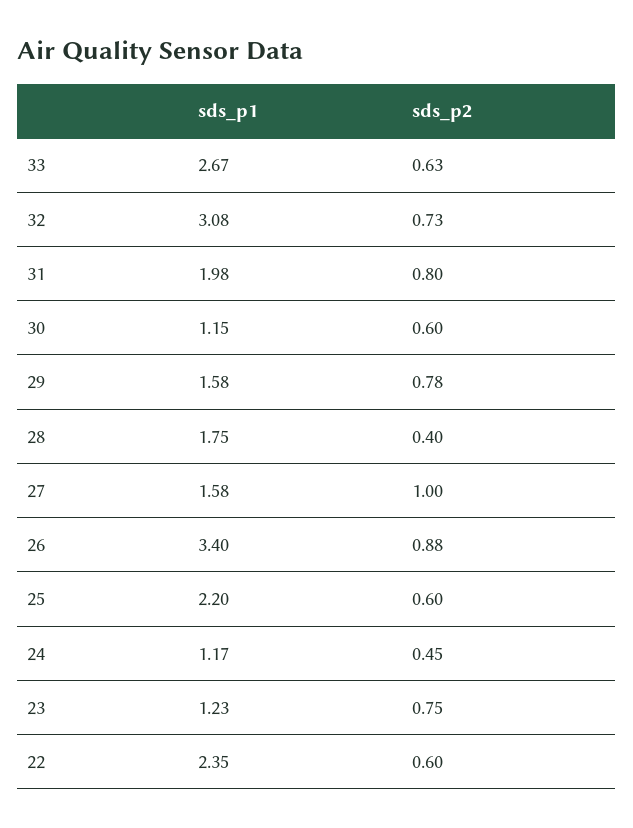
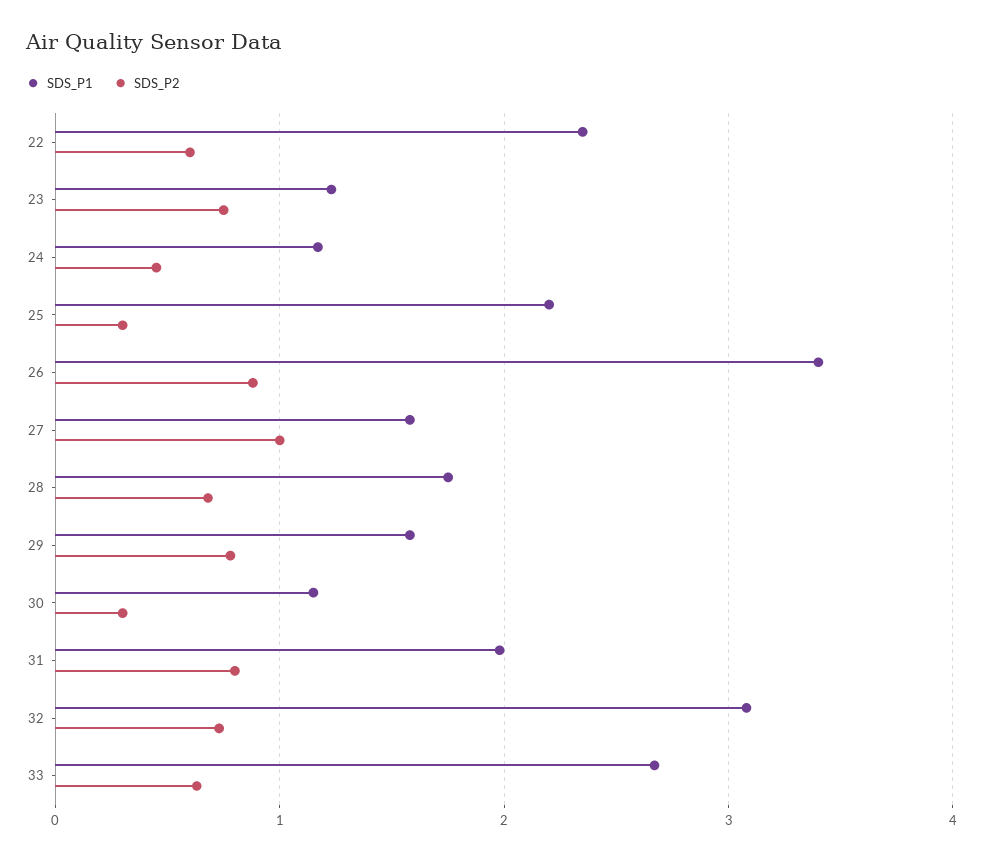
  {
    "sds_p1": {
      "33": 2.67,
      "32": 3.08,
      "31": 1.98,
      "30": 1.15,
      "29": 1.58,
      "28": 1.75,
      "27": 1.58,
      "26": 3.4,
      "25": 2.2,
      "24": 1.17,
      "23": 1.23,
      "22": 2.35
    },
    "sds_p2": {
      "33": 0.63,
      "32": 0.73,
      "31": 0.8,
-     "30": 0.6,
+     "30": 0.3,
      "29": 0.78,
-     "28": 0.4,
+     "28": 0.7,
      "27": 1,
      "26": 0.88,
-     "25": 0.6,
+     "25": 0.3,
      "24": 0.45,
      "23": 0.75,
      "22": 0.6
    }
  }

